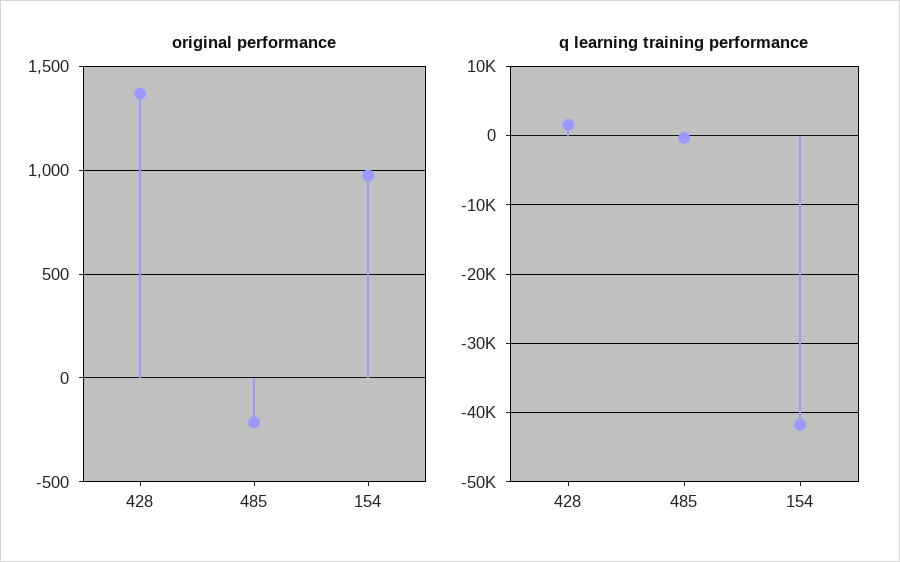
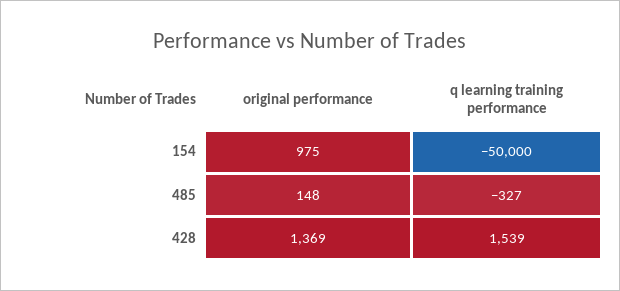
  {
    "original performance": {
      "428": 1369,
-     "485": -200,
+     "485": 148,
      "154": 975
    },
    "q learning training performance": {
      "428": 1539,
      "485": -327,
-     "154": -42000
+     "154": -50000
    }
  }

